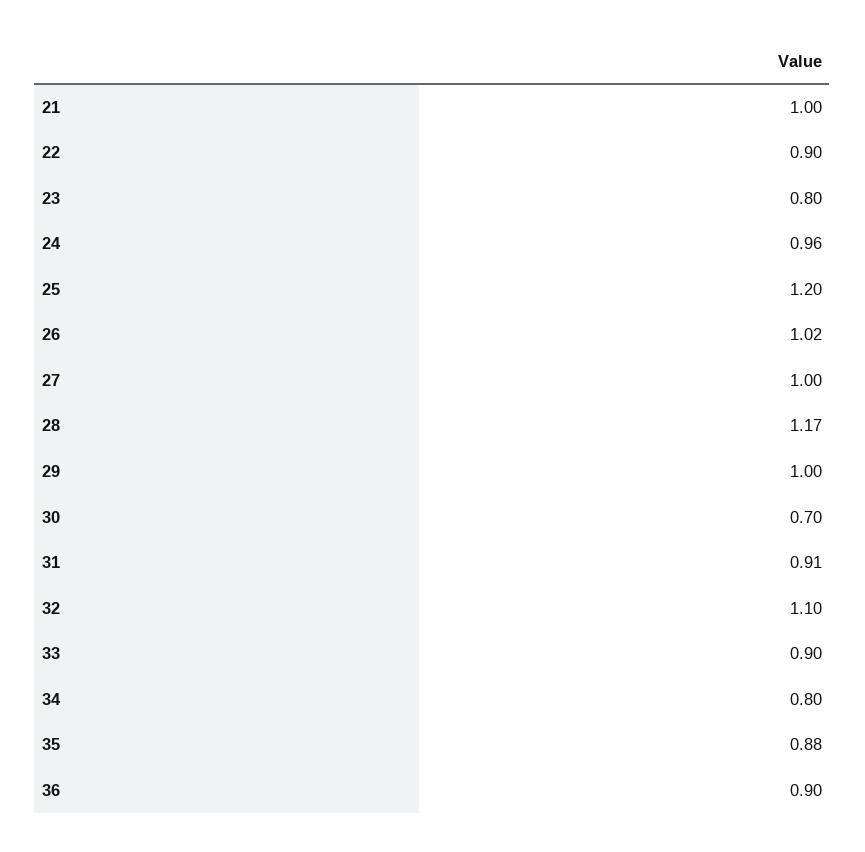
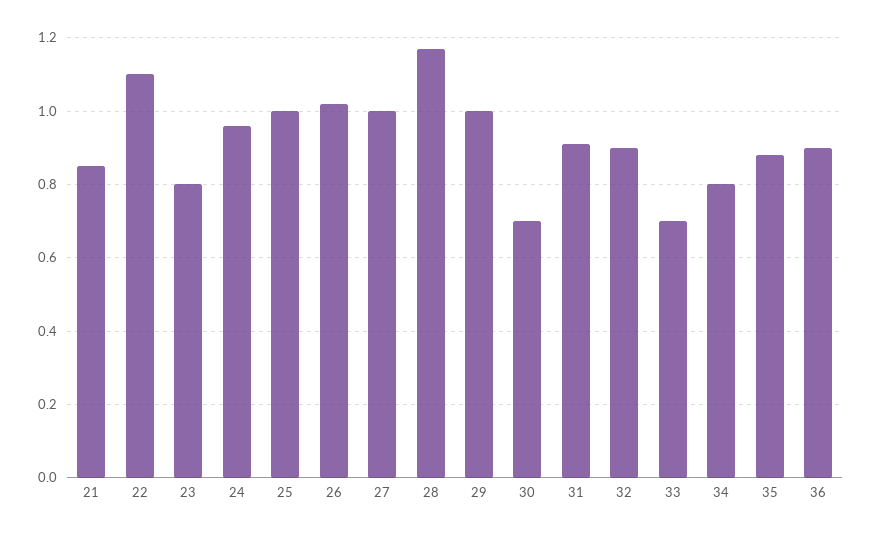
  {
-   "21": 1,
+   "21": 0.85,
-   "22": 0.9,
+   "22": 1.1,
    "23": 0.8,
    "24": 0.96,
-   "25": 1.2,
+   "25": 1,
    "26": 1.02,
    "27": 1,
    "28": 1.17,
    "29": 1,
    "30": 0.7,
    "31": 0.91,
-   "32": 1.1,
+   "32": 0.9,
-   "33": 0.9,
+   "33": 0.7,
    "34": 0.8,
    "35": 0.88,
    "36": 0.9
  }

